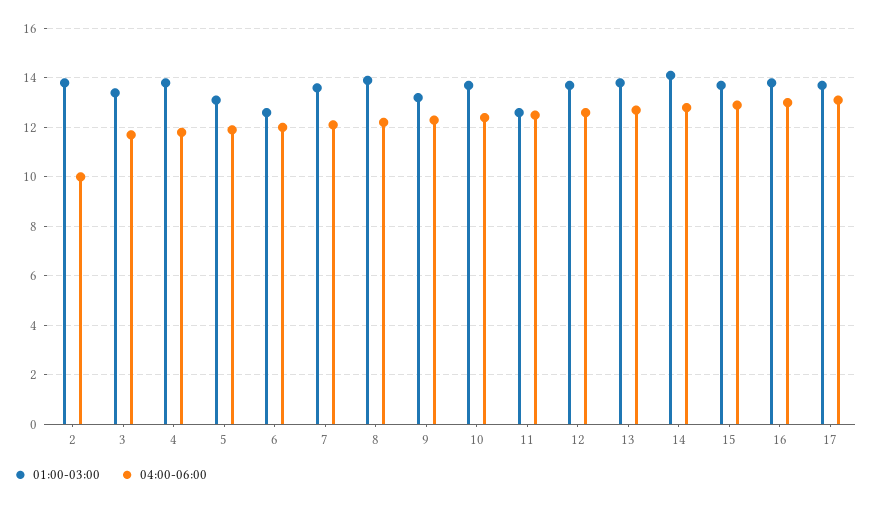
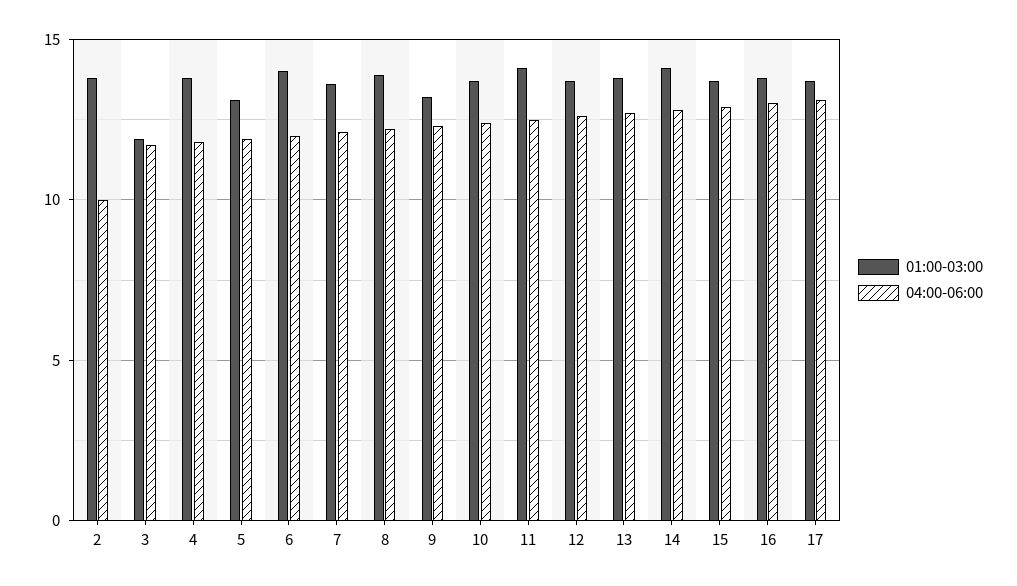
  {
    "01:00-03:00": {
      "2": 14,
-     "3": 13.5,
+     "3": 12,
      "4": 14,
      "5": 13,
-     "6": 12.5,
+     "6": 14,
      "7": 13.5,
      "8": 14,
      "9": 13,
      "10": 13.5,
-     "11": 12.5,
+     "11": 14,
      "12": 13.5,
      "13": 14,
      "14": 14,
      "15": 13.5,
      "16": 14,
      "17": 13.5
    },
    "04:00-06:00": {
      "2": 10,
      "3": 11.5,
      "4": 12,
      "5": 12,
      "6": 12,
      "7": 12,
      "8": 12,
      "9": 12.5,
      "10": 12.5,
      "11": 12.5,
      "12": 12.5,
      "13": 12.5,
      "14": 13,
      "15": 13,
      "16": 13,
      "17": 13
    }
  }

